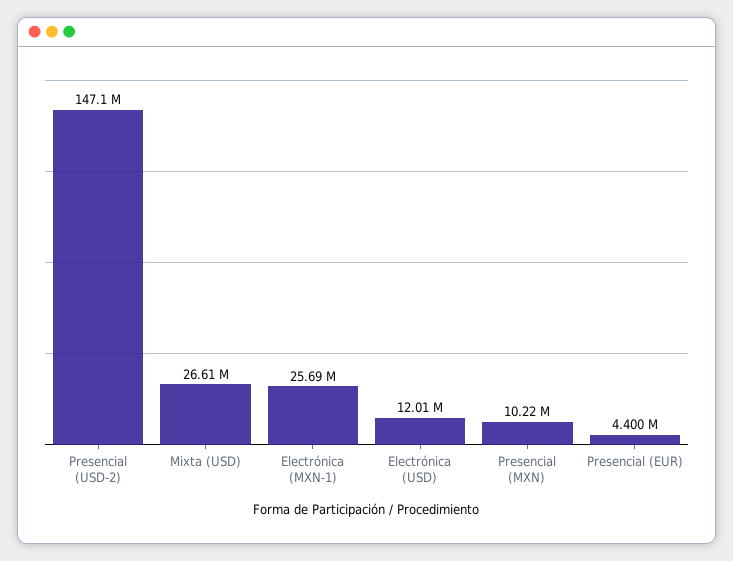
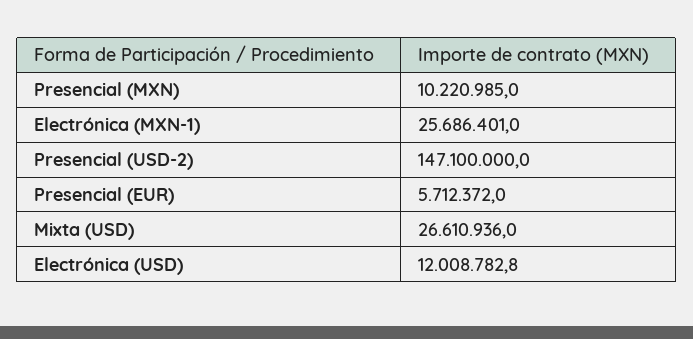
  {
    "Presencial (USD-2)": 147100000,
    "Mixta (USD)": 26610936,
    "Electrónica (MXN-1)": 25686401,
    "Electrónica (USD)": 12008782.8,
    "Presencial (MXN)": 10220985,
-   "Presencial (EUR)": 4400000
+   "Presencial (EUR)": 5712372
  }

